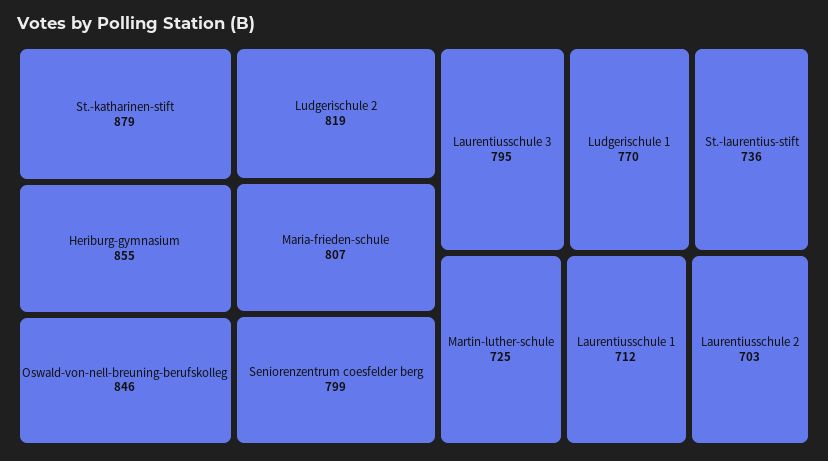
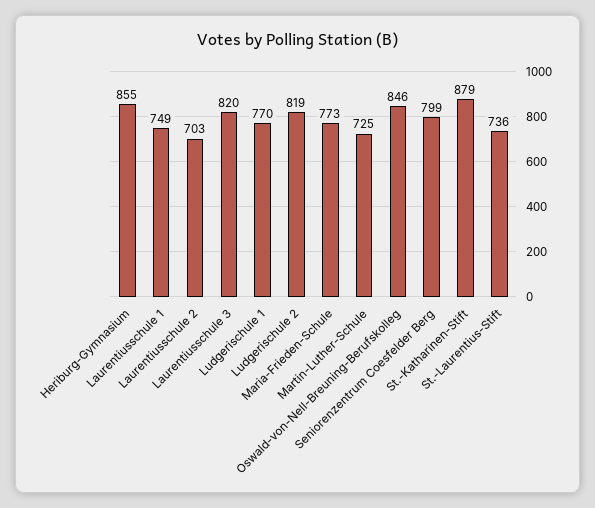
  {
    "St.-katharinen-stift": 879,
    "Heriburg-gymnasium": 855,
    "Oswald-von-nell-breuning-berufskolleg": 846,
    "Ludgerischule 2": 819,
-   "Maria-frieden-schule": 807,
+   "Maria-frieden-schule": 773,
    "Seniorenzentrum coesfelder berg": 799,
-   "Laurentiusschule 3": 795,
+   "Laurentiusschule 3": 820,
    "Ludgerischule 1": 770,
    "St.-laurentius-stift": 736,
    "Martin-luther-schule": 725,
-   "Laurentiusschule 1": 712,
+   "Laurentiusschule 1": 749,
    "Laurentiusschule 2": 703
  }

